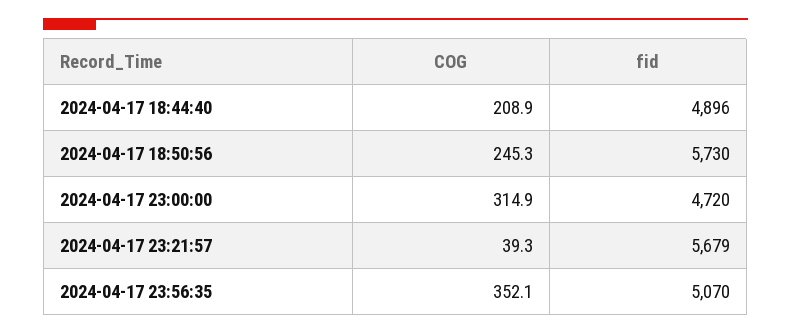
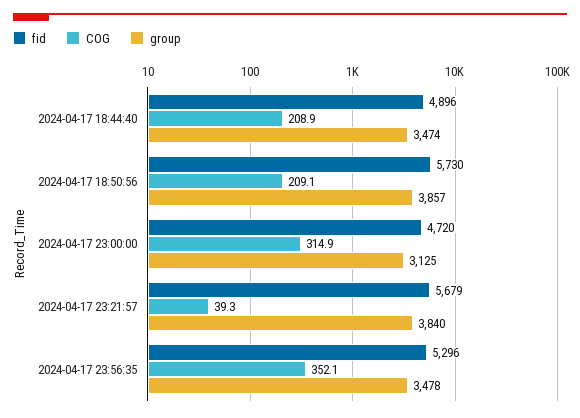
  {
    "COG": {
      "2024-04-17 18:44:40": 208.9,
-     "2024-04-17 18:50:56": 245.3,
+     "2024-04-17 18:50:56": 209.1,
      "2024-04-17 23:00:00": 314.9,
      "2024-04-17 23:21:57": 39.3,
      "2024-04-17 23:56:35": 352.1
    },
    "fid": {
      "2024-04-17 18:44:40": 4896,
      "2024-04-17 18:50:56": 5730,
      "2024-04-17 23:00:00": 4720,
      "2024-04-17 23:21:57": 5679,
-     "2024-04-17 23:56:35": 5070
+     "2024-04-17 23:56:35": 5296
-   }
+   },
+   "group": {
+     "2024-04-17 18:44:40": 3474,
+     "2024-04-17 18:50:56": 3857,
+     "2024-04-17 23:00:00": 3125,
+     "2024-04-17 23:21:57": 3840,
+     "2024-04-17 23:56:35": 3478
+   }
  }

